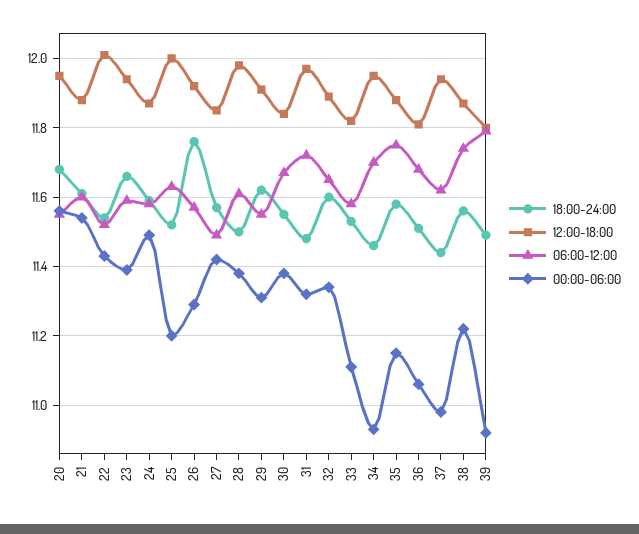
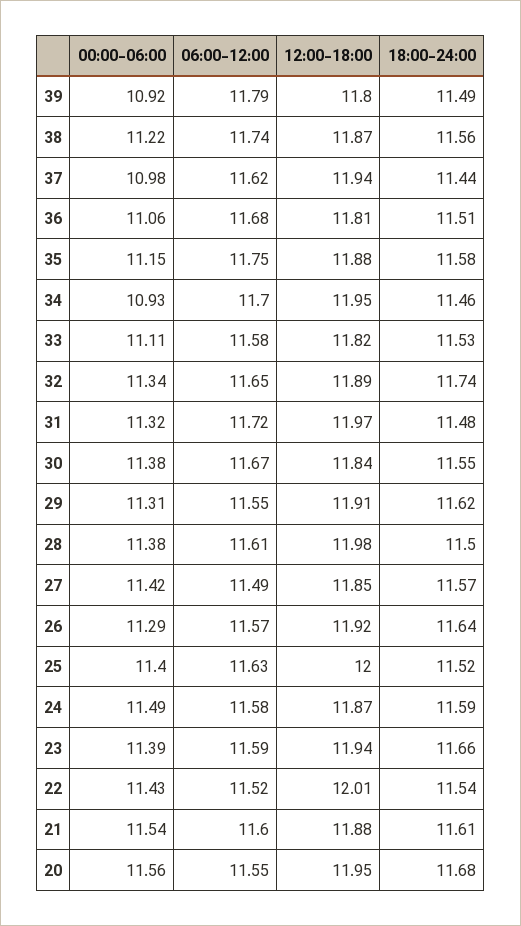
  {
    "18:00-24:00": {
      "20": 11.68,
      "21": 11.61,
      "22": 11.54,
      "23": 11.66,
      "24": 11.59,
      "25": 11.52,
-     "26": 11.75,
+     "26": 11.64,
      "27": 11.57,
      "28": 11.5,
      "29": 11.62,
      "30": 11.55,
      "31": 11.48,
-     "32": 11.6,
+     "32": 11.74,
      "33": 11.53,
      "34": 11.46,
      "35": 11.58,
      "36": 11.51,
      "37": 11.44,
      "38": 11.56,
      "39": 11.49
    },
    "12:00-18:00": {
      "20": 11.95,
      "21": 11.88,
      "22": 12.01,
      "23": 11.94,
      "24": 11.87,
      "25": 12,
      "26": 11.92,
      "27": 11.85,
      "28": 11.98,
      "29": 11.91,
      "30": 11.84,
      "31": 11.97,
      "32": 11.89,
      "33": 11.82,
      "34": 11.95,
      "35": 11.88,
      "36": 11.81,
      "37": 11.94,
      "38": 11.87,
      "39": 11.8
    },
    "06:00-12:00": {
      "20": 11.55,
      "21": 11.6,
      "22": 11.52,
      "23": 11.59,
      "24": 11.58,
      "25": 11.63,
      "26": 11.57,
      "27": 11.49,
      "28": 11.61,
      "29": 11.55,
      "30": 11.67,
      "31": 11.72,
      "32": 11.65,
      "33": 11.58,
      "34": 11.7,
      "35": 11.75,
      "36": 11.68,
      "37": 11.62,
      "38": 11.74,
      "39": 11.79
    },
    "00:00-06:00": {
      "20": 11.56,
      "21": 11.54,
      "22": 11.43,
      "23": 11.39,
      "24": 11.49,
-     "25": 11.2,
+     "25": 11.4,
      "26": 11.29,
      "27": 11.42,
      "28": 11.38,
      "29": 11.31,
      "30": 11.38,
      "31": 11.32,
      "32": 11.34,
      "33": 11.11,
      "34": 10.93,
      "35": 11.15,
      "36": 11.06,
      "37": 10.98,
      "38": 11.22,
      "39": 10.92
    }
  }

